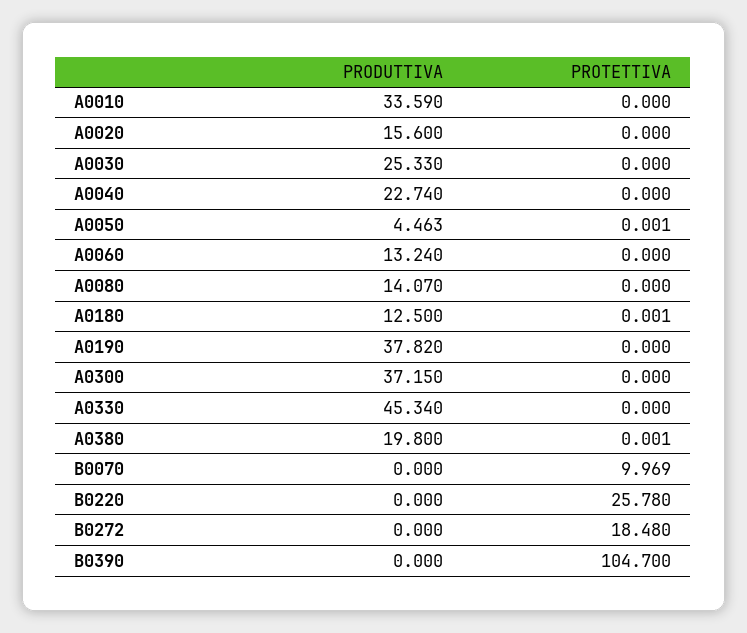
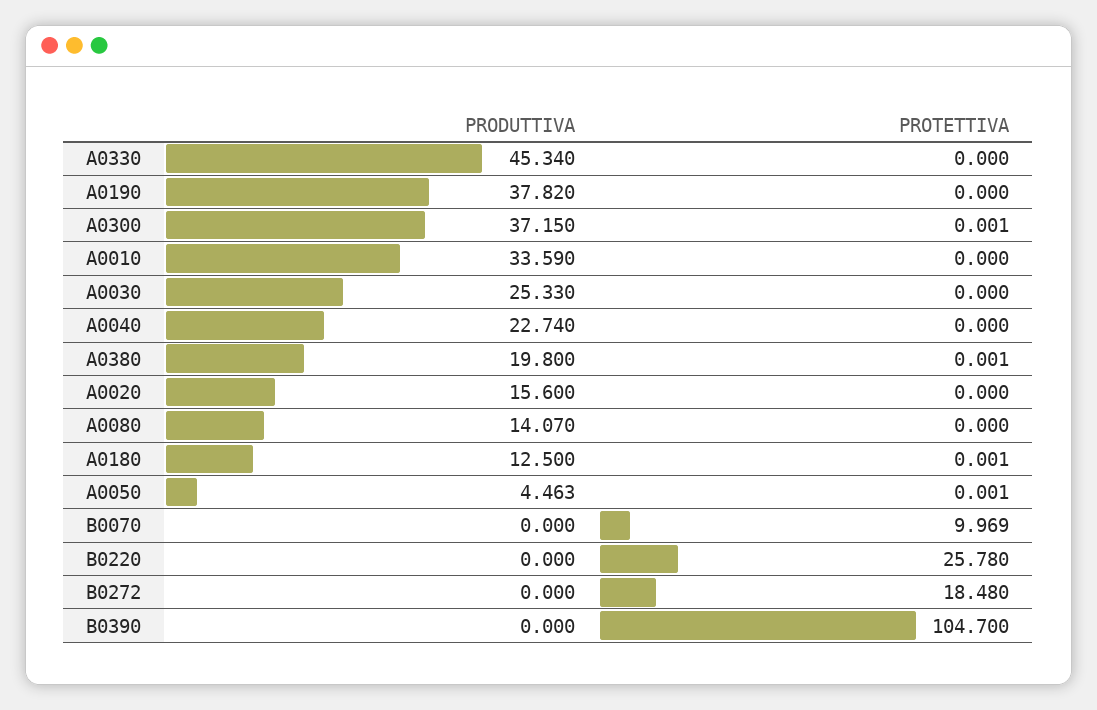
  {
    "PRODUTTIVA": {
      "A0010": 33.59,
      "A0020": 15.6,
      "A0030": 25.33,
      "A0040": 22.74,
      "A0050": 4.463,
-     "A0060": 13.24,
      "A0080": 14.07,
      "A0180": 12.5,
      "A0190": 37.82,
      "A0300": 37.15,
      "A0330": 45.34,
      "A0380": 19.8,
      "B0070": 0,
      "B0220": 0,
      "B0272": 0,
      "B0390": 0
    },
    "PROTETTIVA": {
      "A0010": 0,
      "A0020": 0,
      "A0030": 0,
      "A0040": 0,
      "A0050": 0.001,
-     "A0060": 0,
      "A0080": 0,
      "A0180": 0.001,
      "A0190": 0,
-     "A0300": 0,
+     "A0300": 0.001,
      "A0330": 0,
      "A0380": 0.001,
      "B0070": 9.969,
      "B0220": 25.78,
      "B0272": 18.48,
      "B0390": 104.7
    }
  }

